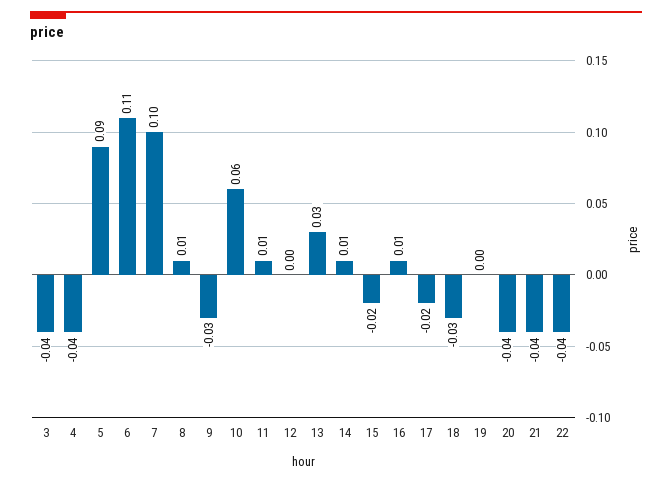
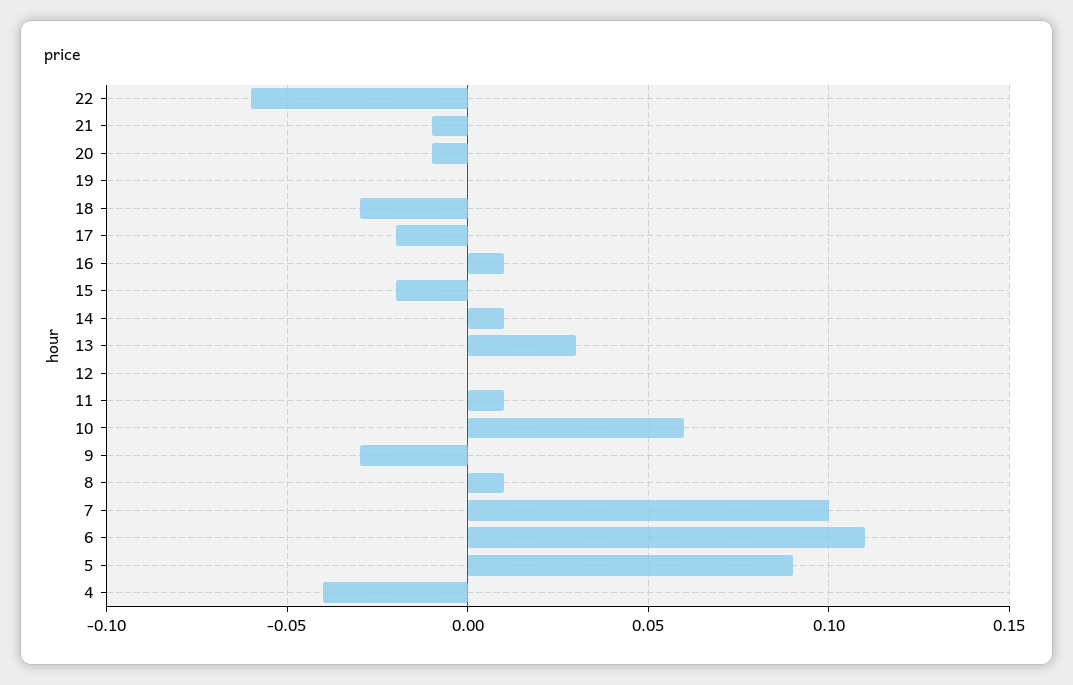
  {
-   "3": -0.04,
    "4": -0.04,
    "5": 0.09,
    "6": 0.11,
    "7": 0.1,
    "8": 0.01,
    "9": -0.03,
    "10": 0.06,
    "11": 0.01,
    "12": 0,
    "13": 0.03,
    "14": 0.01,
    "15": -0.02,
    "16": 0.01,
    "17": -0.02,
    "18": -0.03,
    "19": 0,
-   "20": -0.04,
+   "20": -0.01,
-   "21": -0.04,
+   "21": -0.01,
-   "22": -0.04
+   "22": -0.06
  }

